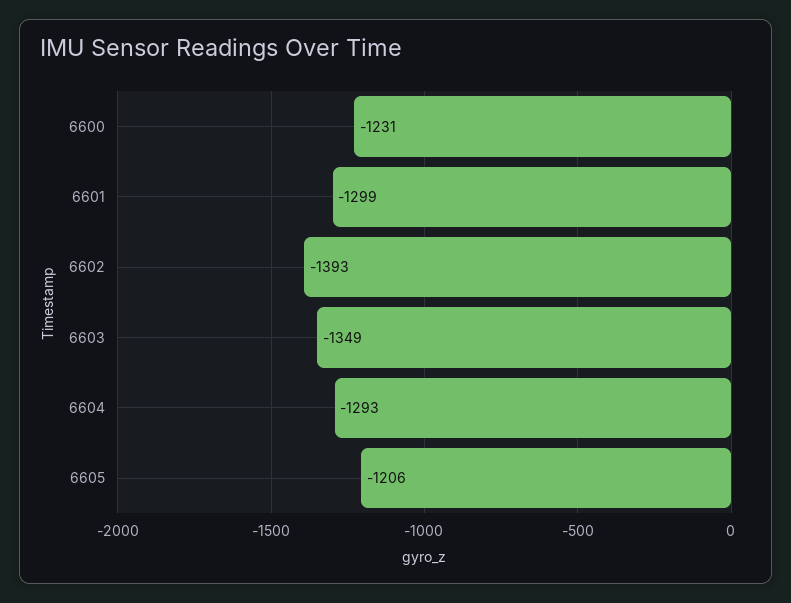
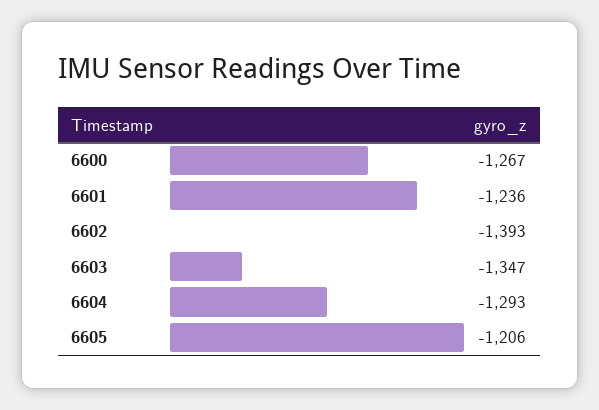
  {
-   "6600": -1231,
+   "6600": -1267,
-   "6601": -1299,
+   "6601": -1236,
    "6602": -1393,
-   "6603": -1349,
+   "6603": -1347,
    "6604": -1293,
    "6605": -1206
  }

